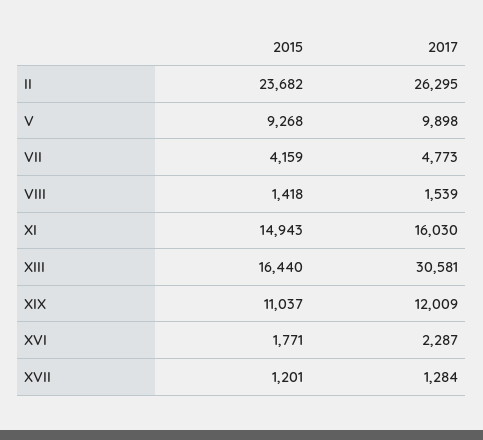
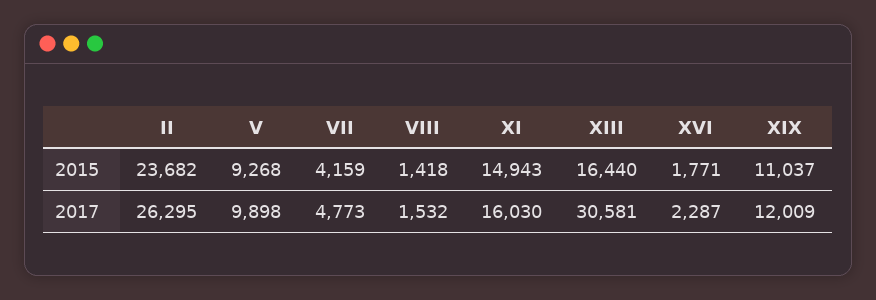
  {
    "2015": {
      "II": 23682,
      "V": 9268,
      "VII": 4159,
      "VIII": 1418,
      "XI": 14943,
      "XIII": 16440,
      "XIX": 11037,
-     "XVI": 1771,
+     "XVI": 1771
-     "XVII": 1201
    },
    "2017": {
      "II": 26295,
      "V": 9898,
      "VII": 4773,
-     "VIII": 1539,
+     "VIII": 1532,
      "XI": 16030,
      "XIII": 30581,
      "XIX": 12009,
-     "XVI": 2287,
+     "XVI": 2287
-     "XVII": 1284
    }
  }

